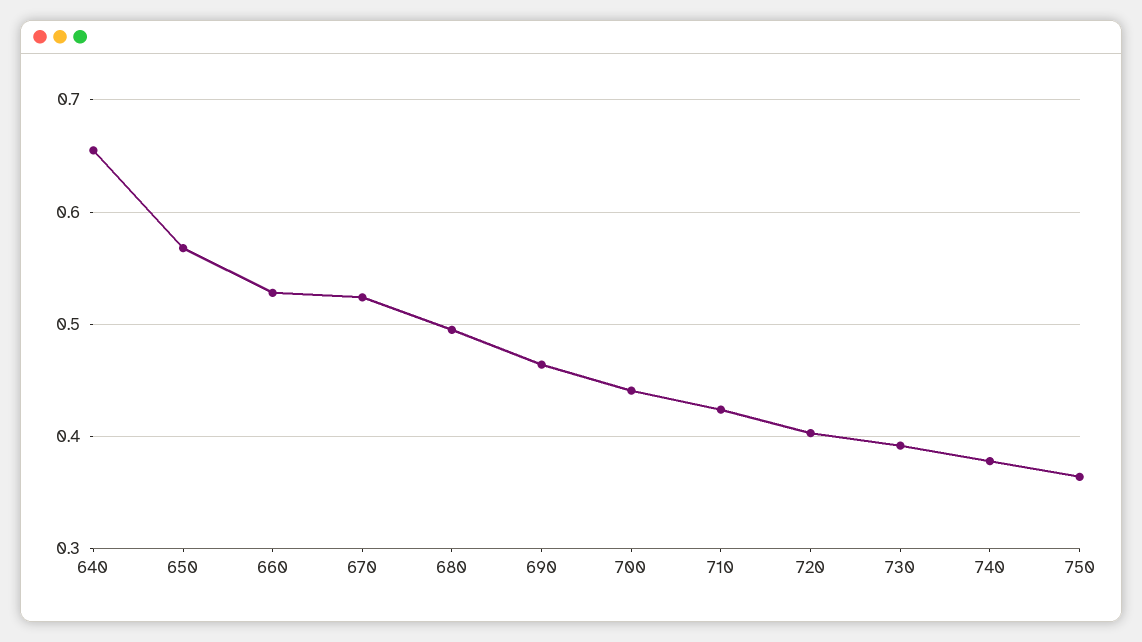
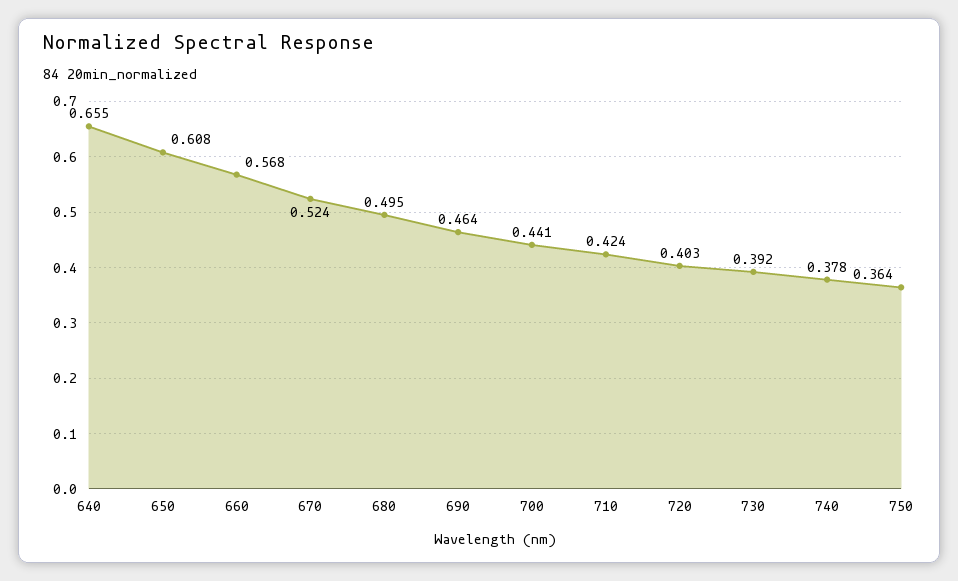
  {
    "640": 0.655,
-   "650": 0.57,
+   "650": 0.608,
-   "660": 0.53,
+   "660": 0.568,
    "670": 0.524,
    "680": 0.495,
    "690": 0.464,
    "700": 0.441,
    "710": 0.424,
    "720": 0.403,
    "730": 0.392,
    "740": 0.378,
    "750": 0.364
  }

